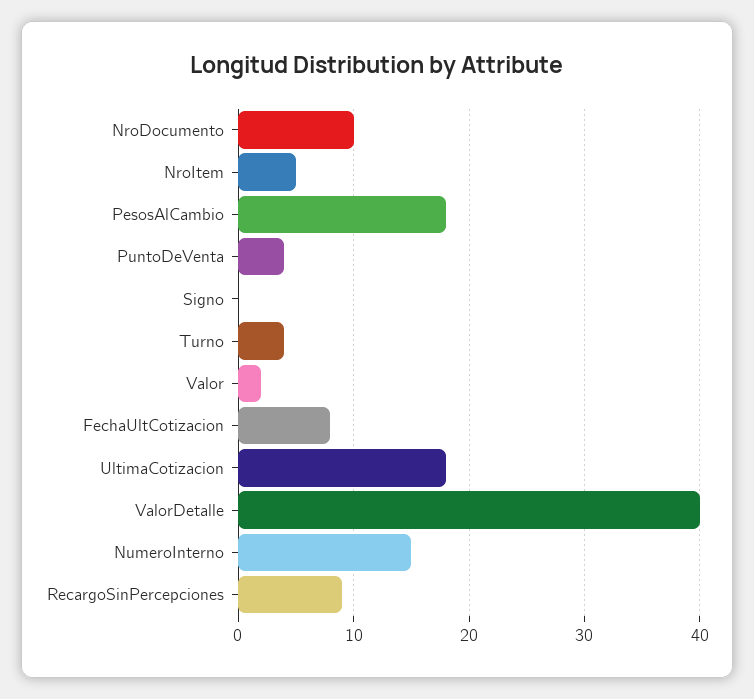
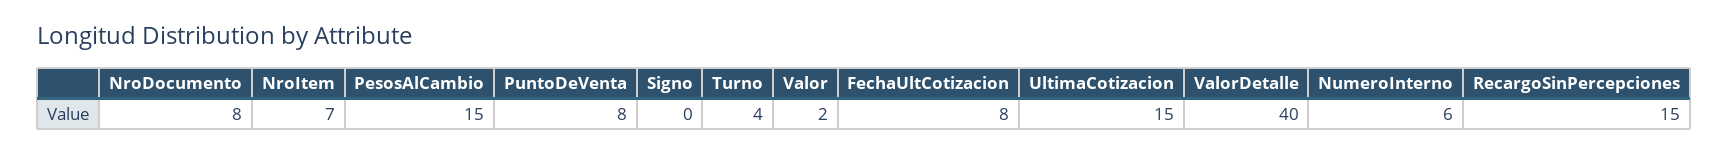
  {
-   "NroDocumento": 10,
+   "NroDocumento": 8,
-   "NroItem": 5,
+   "NroItem": 7,
-   "PesosAlCambio": 18,
+   "PesosAlCambio": 15,
-   "PuntoDeVenta": 4,
+   "PuntoDeVenta": 8,
    "Signo": 0,
    "Turno": 4,
    "Valor": 2,
    "FechaUltCotizacion": 8,
-   "UltimaCotizacion": 18,
+   "UltimaCotizacion": 15,
    "ValorDetalle": 40,
-   "NumeroInterno": 15,
+   "NumeroInterno": 6,
-   "RecargoSinPercepciones": 9
+   "RecargoSinPercepciones": 15
  }

